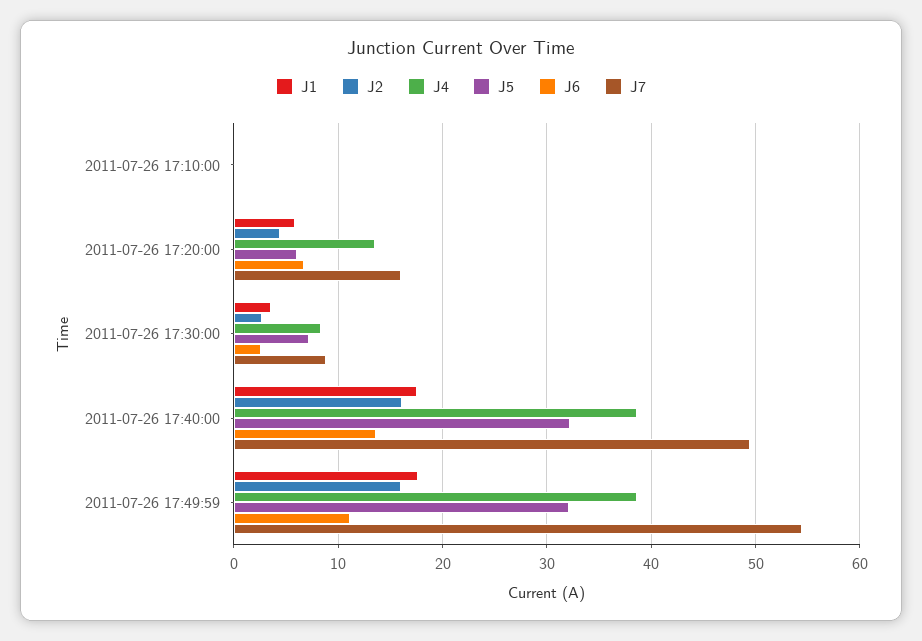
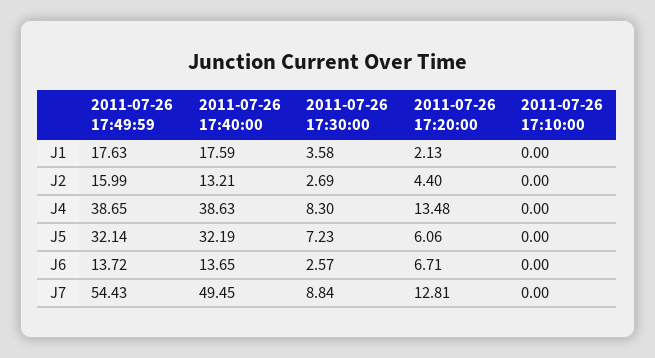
  {
    "J1": {
      "2011-07-26 17:10:00": 0,
-     "2011-07-26 17:20:00": 6,
+     "2011-07-26 17:20:00": 2.13,
      "2011-07-26 17:30:00": 3.58,
      "2011-07-26 17:40:00": 17.59,
      "2011-07-26 17:49:59": 17.63
    },
    "J2": {
      "2011-07-26 17:10:00": 0,
      "2011-07-26 17:20:00": 4.4,
      "2011-07-26 17:30:00": 2.69,
-     "2011-07-26 17:40:00": 16,
+     "2011-07-26 17:40:00": 13.21,
      "2011-07-26 17:49:59": 15.99
    },
    "J4": {
      "2011-07-26 17:10:00": 0,
      "2011-07-26 17:20:00": 13.48,
      "2011-07-26 17:30:00": 8.3,
      "2011-07-26 17:40:00": 38.63,
      "2011-07-26 17:49:59": 38.65
    },
    "J5": {
      "2011-07-26 17:10:00": 0,
      "2011-07-26 17:20:00": 6.06,
      "2011-07-26 17:30:00": 7.23,
      "2011-07-26 17:40:00": 32.19,
      "2011-07-26 17:49:59": 32.14
    },
    "J6": {
      "2011-07-26 17:10:00": 0,
      "2011-07-26 17:20:00": 6.71,
      "2011-07-26 17:30:00": 2.57,
      "2011-07-26 17:40:00": 13.65,
-     "2011-07-26 17:49:59": 11
+     "2011-07-26 17:49:59": 13.72
    },
    "J7": {
      "2011-07-26 17:10:00": 0,
-     "2011-07-26 17:20:00": 16,
+     "2011-07-26 17:20:00": 12.81,
      "2011-07-26 17:30:00": 8.84,
      "2011-07-26 17:40:00": 49.45,
      "2011-07-26 17:49:59": 54.43
    }
  }

